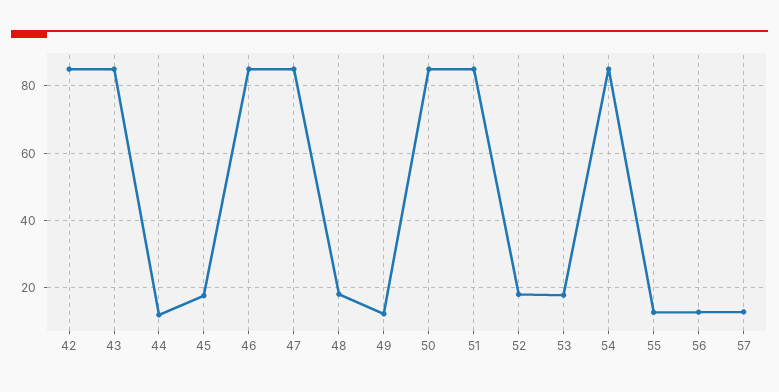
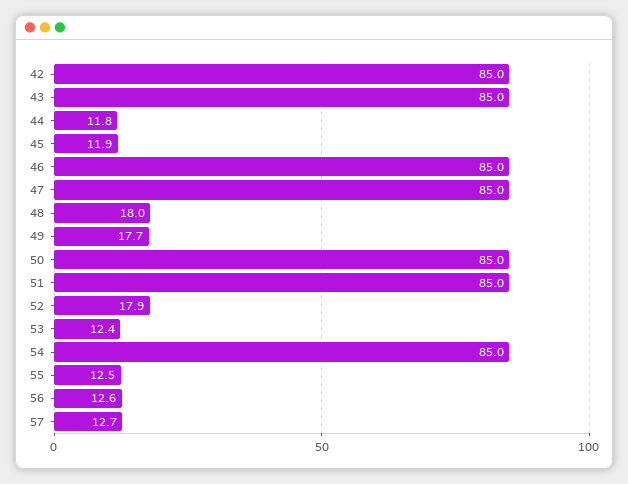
  {
    "42": 85,
    "43": 85,
    "44": 11.8,
-   "45": 18,
+   "45": 11.9,
    "46": 85,
    "47": 85,
    "48": 18,
-   "49": 12,
+   "49": 17.7,
    "50": 85,
    "51": 85,
    "52": 17.9,
-   "53": 18,
+   "53": 12.4,
    "54": 85,
    "55": 12.5,
    "56": 12.6,
    "57": 12.7
  }

